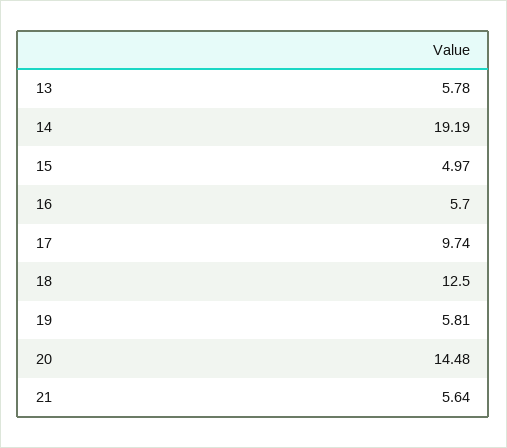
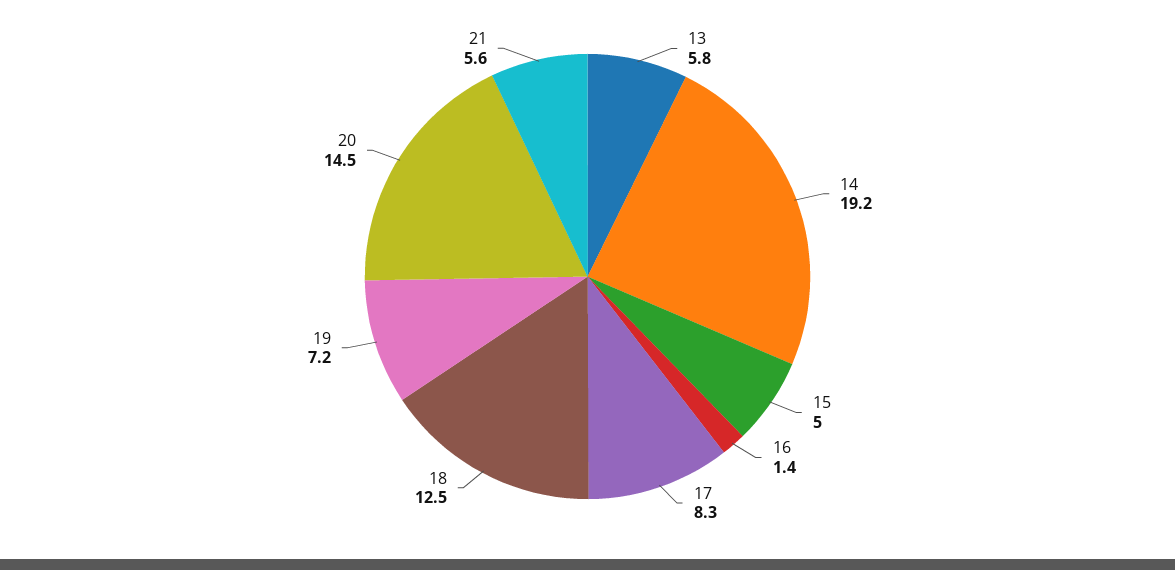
  {
    "13": 5.78,
    "14": 19.19,
    "15": 4.97,
-   "16": 5.7,
+   "16": 1.4,
-   "17": 9.74,
+   "17": 8.3,
    "18": 12.5,
-   "19": 5.81,
+   "19": 7.2,
    "20": 14.48,
    "21": 5.64
  }

